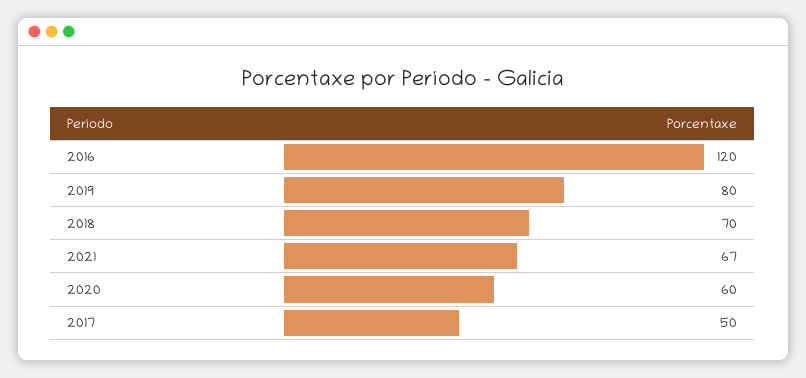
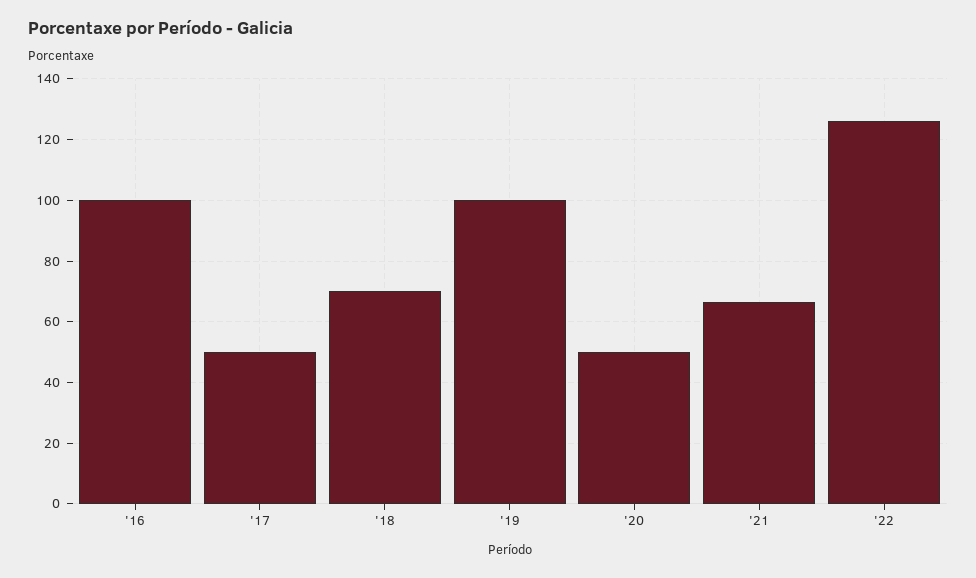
  {
-   "2016": 120,
+   "2016": 100,
-   "2019": 80,
+   "2019": 100,
    "2018": 70,
    "2021": 67,
-   "2020": 60,
+   "2020": 50,
-   "2017": 50
+   "2017": 50,
+   "'22": 126
  }

